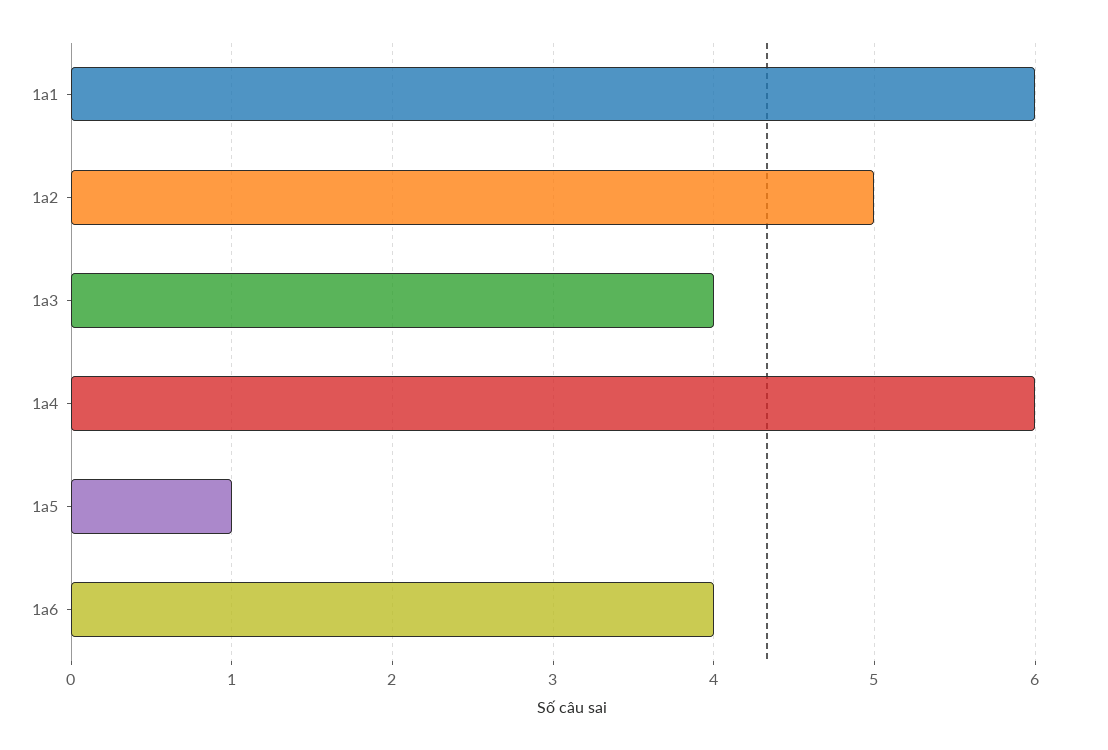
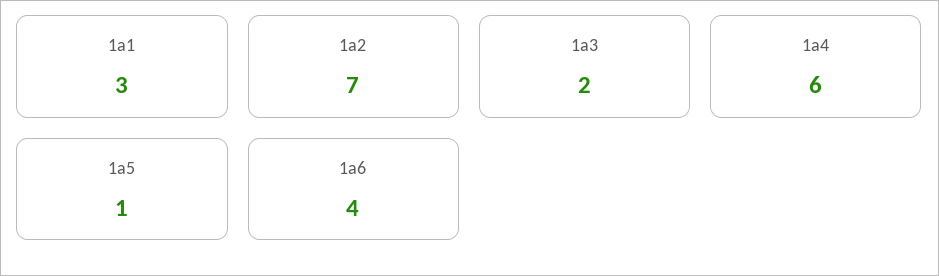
  {
-   "1a1": 6,
+   "1a1": 3,
-   "1a2": 5,
+   "1a2": 7,
-   "1a3": 4,
+   "1a3": 2,
    "1a4": 6,
    "1a5": 1,
    "1a6": 4
  }

